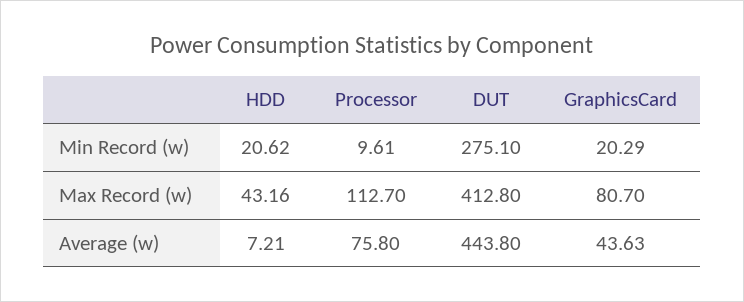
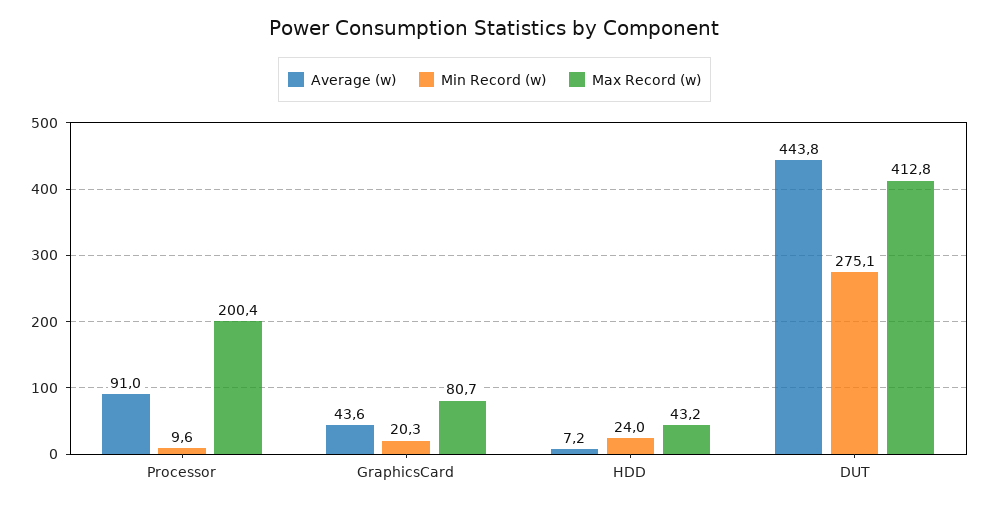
  {
    "Min Record (w)": {
-     "HDD": 20.62,
+     "HDD": 24,
      "Processor": 9.61,
      "DUT": 275.1,
      "GraphicsCard": 20.29
    },
    "Max Record (w)": {
      "HDD": 43.16,
-     "Processor": 112.7,
+     "Processor": 200.4,
      "DUT": 412.8,
      "GraphicsCard": 80.7
    },
    "Average (w)": {
      "HDD": 7.21,
-     "Processor": 75.8,
+     "Processor": 91,
      "DUT": 443.8,
      "GraphicsCard": 43.63
    }
  }

